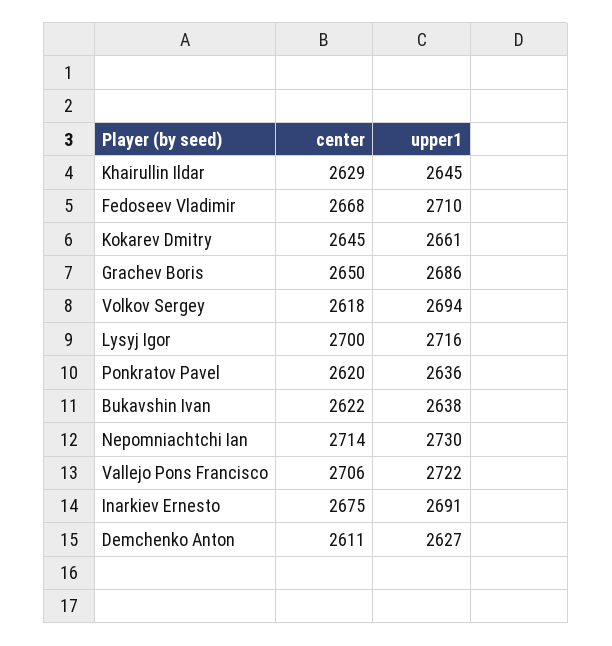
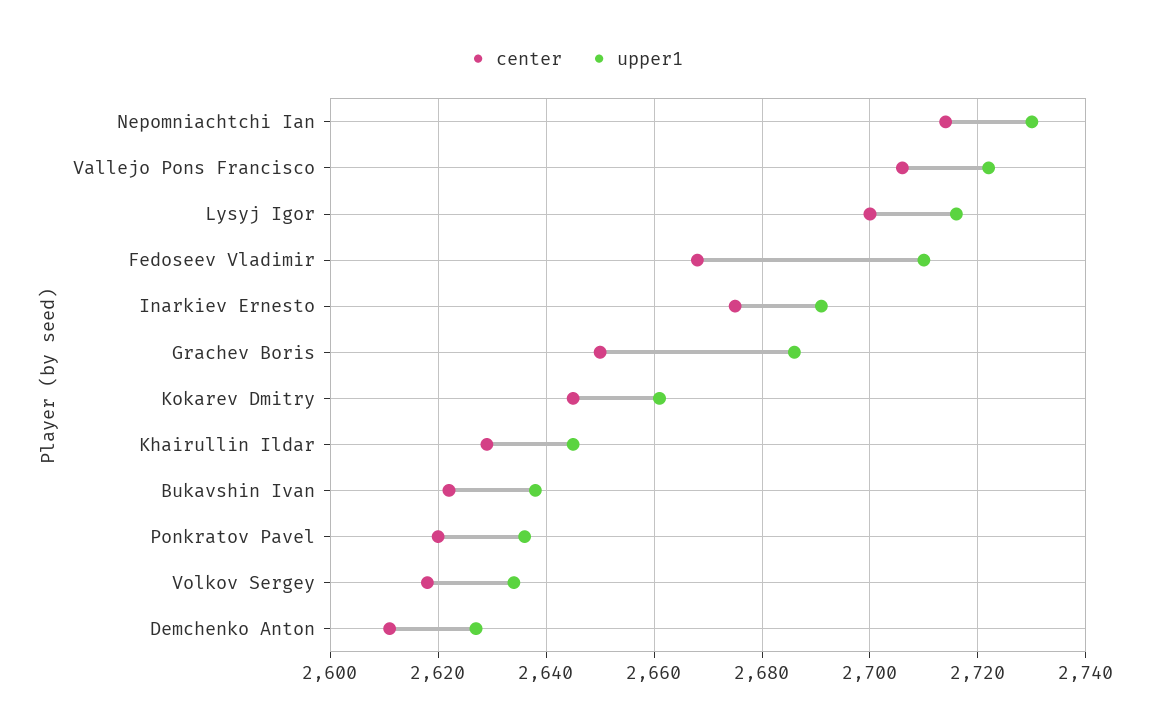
  {
    "center": {
      "Khairullin Ildar": 2629,
      "Fedoseev Vladimir": 2668,
      "Kokarev Dmitry": 2645,
      "Grachev Boris": 2650,
      "Volkov Sergey": 2618,
      "Lysyj Igor": 2700,
      "Ponkratov Pavel": 2620,
      "Bukavshin Ivan": 2622,
      "Nepomniachtchi Ian": 2714,
      "Vallejo Pons Francisco": 2706,
      "Inarkiev Ernesto": 2675,
      "Demchenko Anton": 2611
    },
    "upper1": {
      "Khairullin Ildar": 2645,
      "Fedoseev Vladimir": 2710,
      "Kokarev Dmitry": 2661,
      "Grachev Boris": 2686,
-     "Volkov Sergey": 2694,
+     "Volkov Sergey": 2635,
      "Lysyj Igor": 2716,
      "Ponkratov Pavel": 2636,
      "Bukavshin Ivan": 2638,
      "Nepomniachtchi Ian": 2730,
      "Vallejo Pons Francisco": 2722,
      "Inarkiev Ernesto": 2691,
      "Demchenko Anton": 2627
    }
  }

